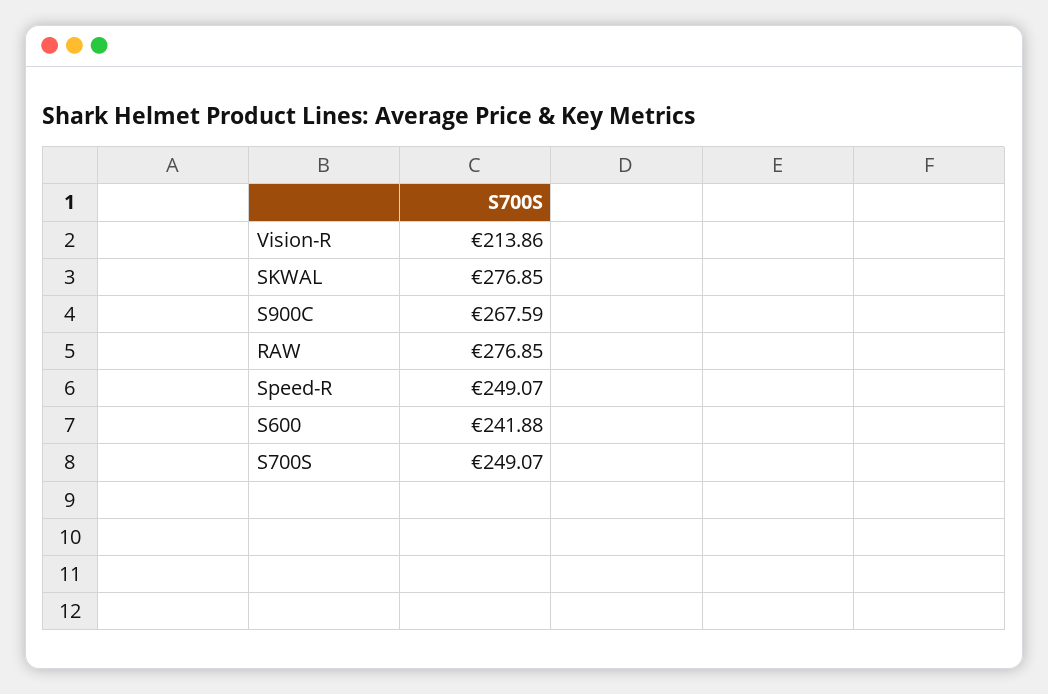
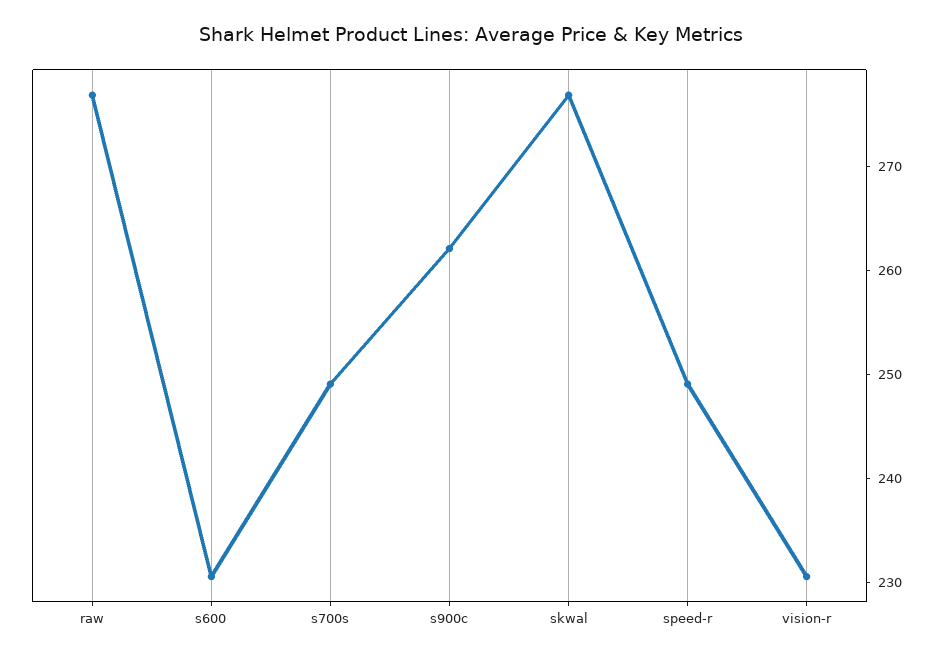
  {
-   "Vision-R": 213.86,
+   "Vision-R": 230,
    "SKWAL": 276.85,
-   "S900C": 267.59,
+   "S900C": 262,
    "RAW": 276.85,
    "Speed-R": 249.07,
-   "S600": 241.88,
+   "S600": 230,
    "S700S": 249.07
  }

